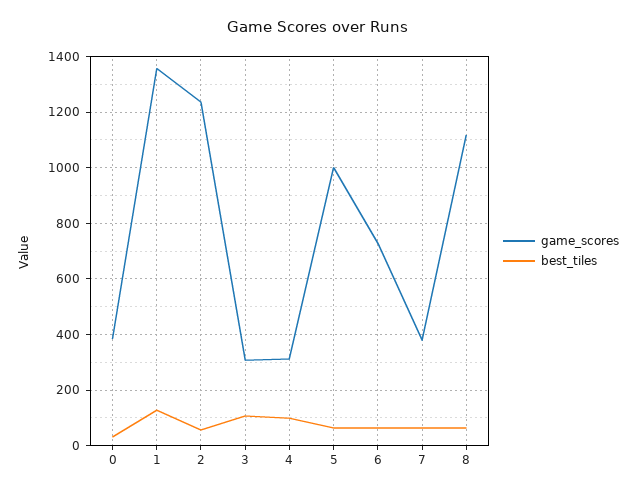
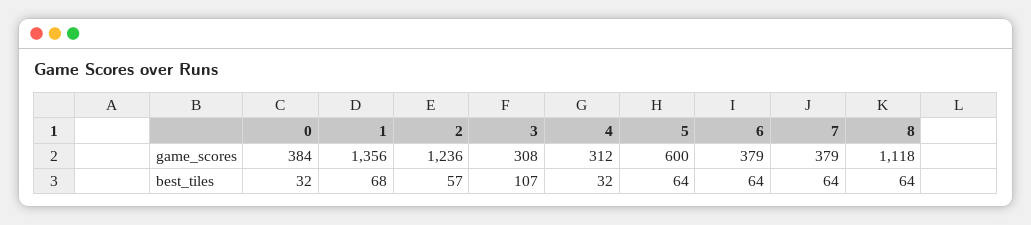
  {
    "game_scores": {
      "0": 384,
      "1": 1356,
      "2": 1236,
      "3": 308,
      "4": 312,
-     "5": 1000,
+     "5": 600,
-     "6": 725,
+     "6": 379,
      "7": 379,
      "8": 1118
    },
    "best_tiles": {
      "0": 32,
-     "1": 125,
+     "1": 68,
      "2": 57,
      "3": 107,
-     "4": 100,
+     "4": 32,
      "5": 64,
      "6": 64,
      "7": 64,
      "8": 64
    }
  }

